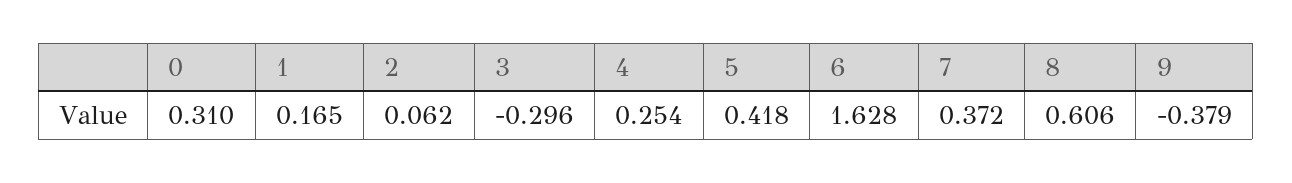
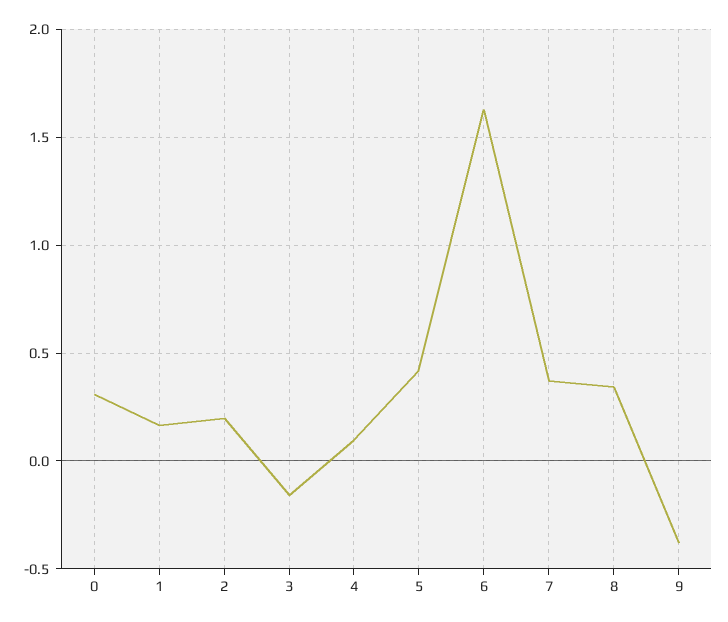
  {
    "0": 0.31,
    "1": 0.165,
-   "2": 0.062,
+   "2": 0.2,
-   "3": -0.296,
+   "3": -0.15,
-   "4": 0.254,
+   "4": 0.1,
    "5": 0.418,
    "6": 1.628,
    "7": 0.372,
-   "8": 0.606,
+   "8": 0.35,
    "9": -0.379
  }

